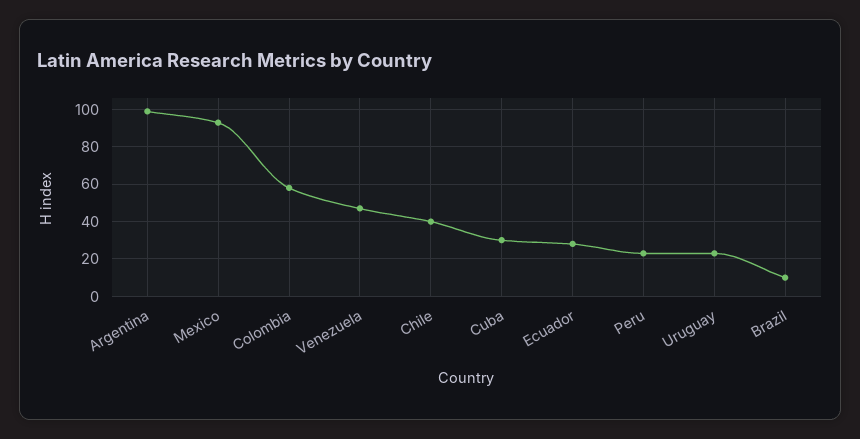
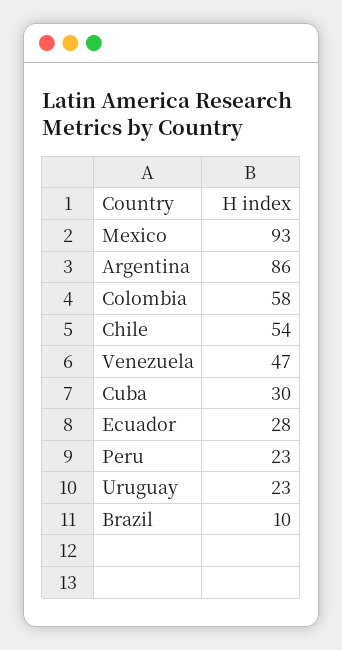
  {
-   "Argentina": 100,
+   "Argentina": 86,
    "Mexico": 93,
    "Colombia": 58,
    "Venezuela": 47,
-   "Chile": 40,
+   "Chile": 54,
    "Cuba": 30,
    "Ecuador": 28,
    "Peru": 23,
    "Uruguay": 23,
    "Brazil": 10
  }

